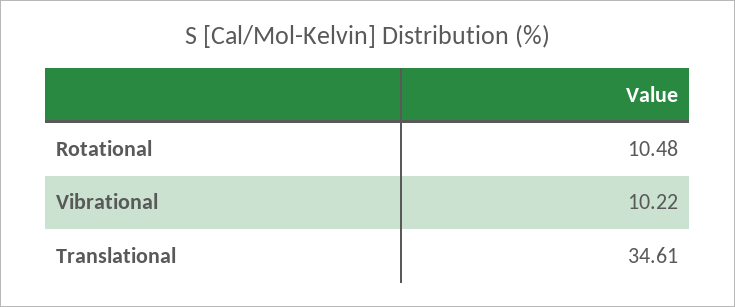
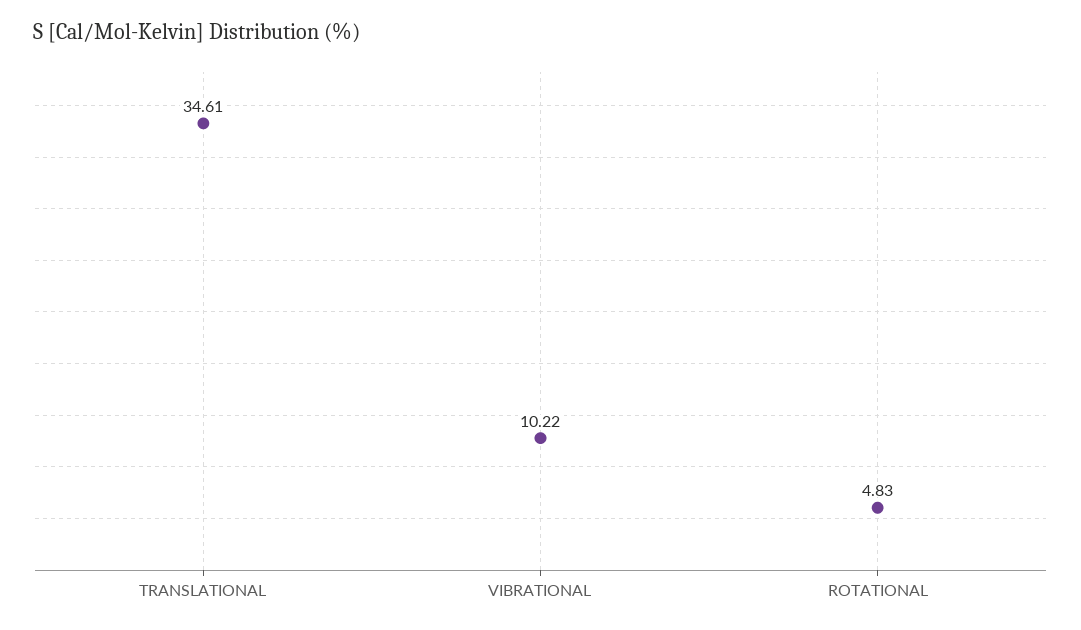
  {
-   "Rotational": 10.48,
+   "Rotational": 4.83,
    "Vibrational": 10.22,
    "Translational": 34.61
  }

